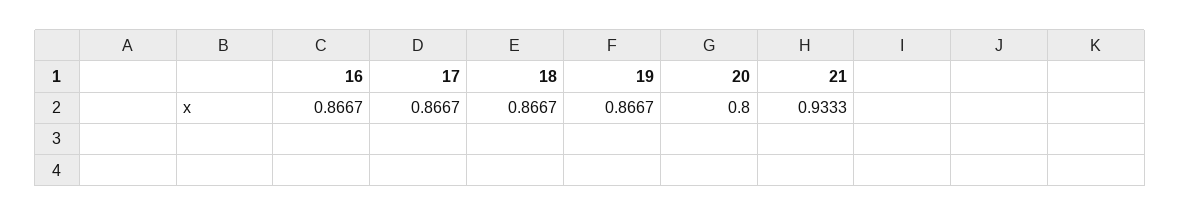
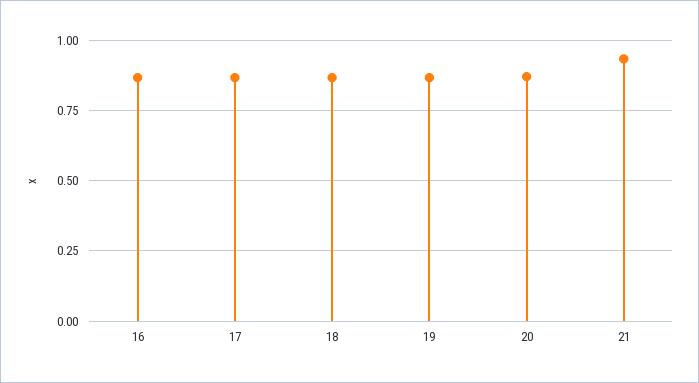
  {
    "16": 0.8667,
    "17": 0.8667,
    "18": 0.8667,
    "19": 0.8667,
-   "20": 0.8,
+   "20": 0.875,
    "21": 0.9333
  }

